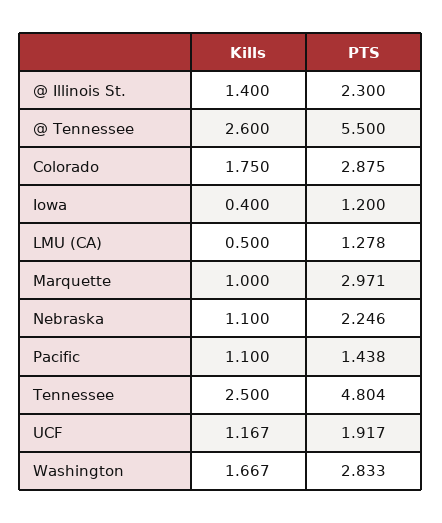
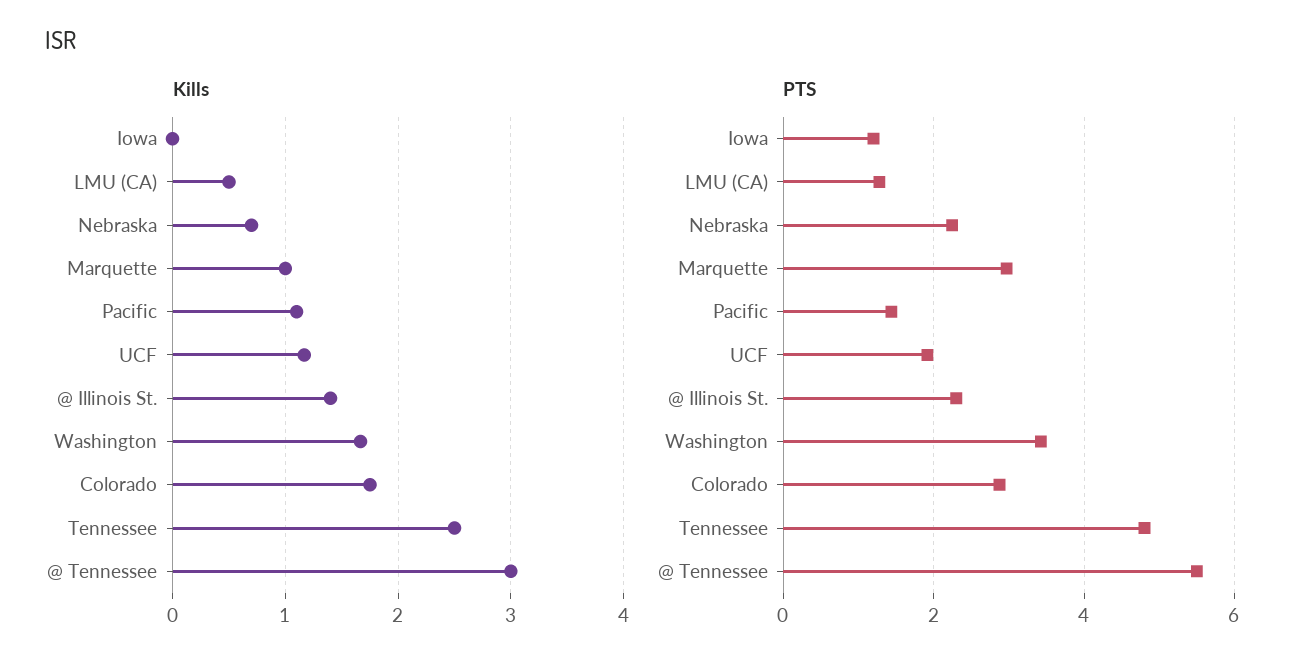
  {
    "Kills": {
      "@ Illinois St.": 1.4,
-     "@ Tennessee": 2.6,
+     "@ Tennessee": 3,
      "Colorado": 1.75,
-     "Iowa": 0.4,
+     "Iowa": 0,
      "LMU (CA)": 0.5,
      "Marquette": 1,
-     "Nebraska": 1.1,
+     "Nebraska": 0.7,
      "Pacific": 1.1,
      "Tennessee": 2.5,
      "UCF": 1.167,
      "Washington": 1.667
    },
    "PTS": {
      "@ Illinois St.": 2.3,
      "@ Tennessee": 5.5,
      "Colorado": 2.875,
      "Iowa": 1.2,
      "LMU (CA)": 1.278,
      "Marquette": 2.971,
      "Nebraska": 2.246,
      "Pacific": 1.438,
      "Tennessee": 4.804,
      "UCF": 1.917,
-     "Washington": 2.833
+     "Washington": 3.4
    }
  }

